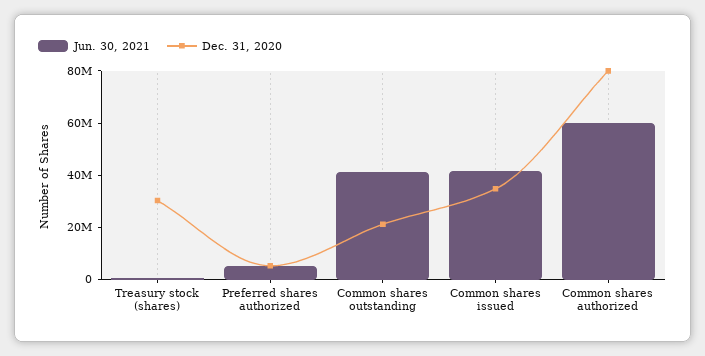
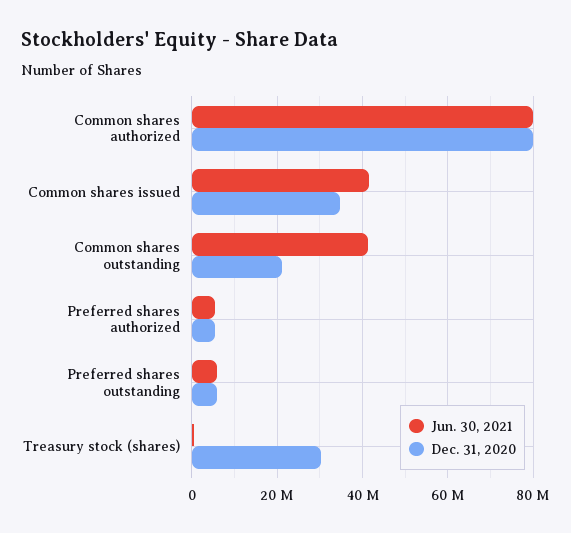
  {
    "Jun. 30, 2021": {
      "Treasury stock (shares)": 0,
      "Preferred shares authorized": 6000000,
      "Common shares outstanding": 42000000,
      "Common shares issued": 42000000,
-     "Common shares authorized": 60000000
+     "Common shares authorized": 80000000,
+     "Preferred shares outstanding": 6000000
    },
    "Dec. 31, 2020": {
      "Treasury stock (shares)": 30000000,
      "Preferred shares authorized": 6000000,
      "Common shares outstanding": 22000000,
      "Common shares issued": 34000000,
-     "Common shares authorized": 80000000
+     "Common shares authorized": 80000000,
+     "Preferred shares outstanding": 6000000
    }
  }

